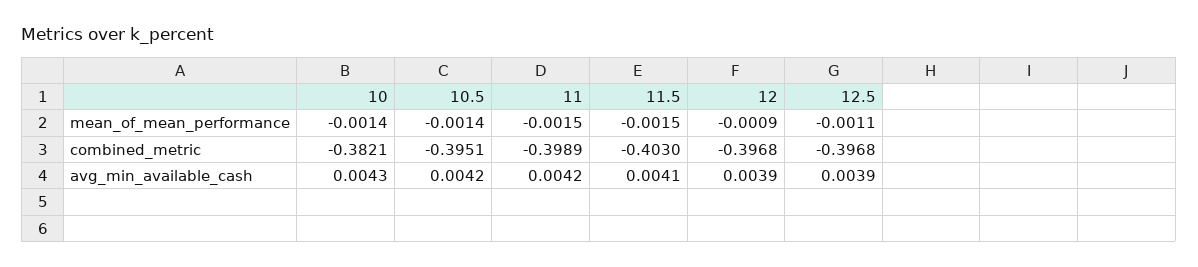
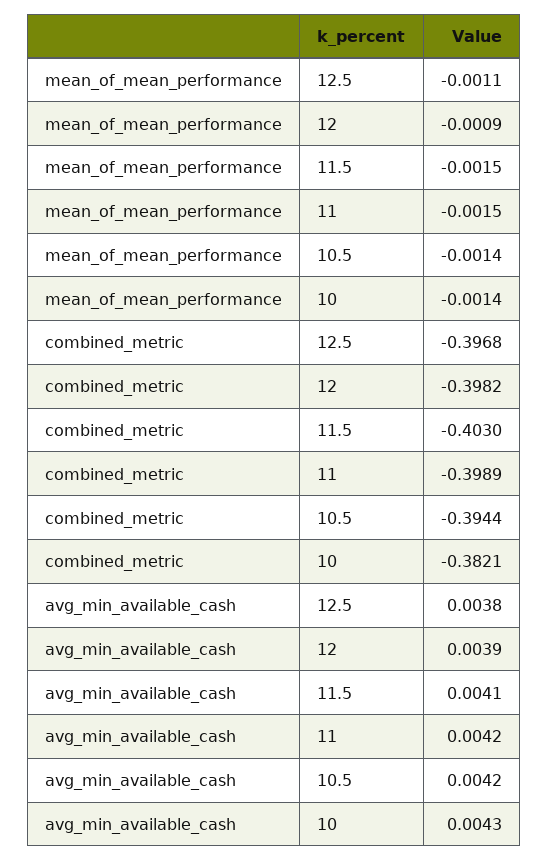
  {
    "10": {
      "mean_of_mean_performance": -0.0014,
      "combined_metric": -0.3821,
      "avg_min_available_cash": 0.0043
    },
    "10.5": {
      "mean_of_mean_performance": -0.0014,
-     "combined_metric": -0.3951,
+     "combined_metric": -0.3944,
      "avg_min_available_cash": 0.0042
    },
    "11": {
      "mean_of_mean_performance": -0.0015,
      "combined_metric": -0.3989,
      "avg_min_available_cash": 0.0042
    },
    "11.5": {
      "mean_of_mean_performance": -0.0015,
      "combined_metric": -0.403,
      "avg_min_available_cash": 0.0041
    },
    "12": {
      "mean_of_mean_performance": -0.0009,
-     "combined_metric": -0.3968,
+     "combined_metric": -0.3982,
      "avg_min_available_cash": 0.0039
    },
    "12.5": {
      "mean_of_mean_performance": -0.0011,
      "combined_metric": -0.3968,
-     "avg_min_available_cash": 0.0039
+     "avg_min_available_cash": 0.0038
    }
  }

